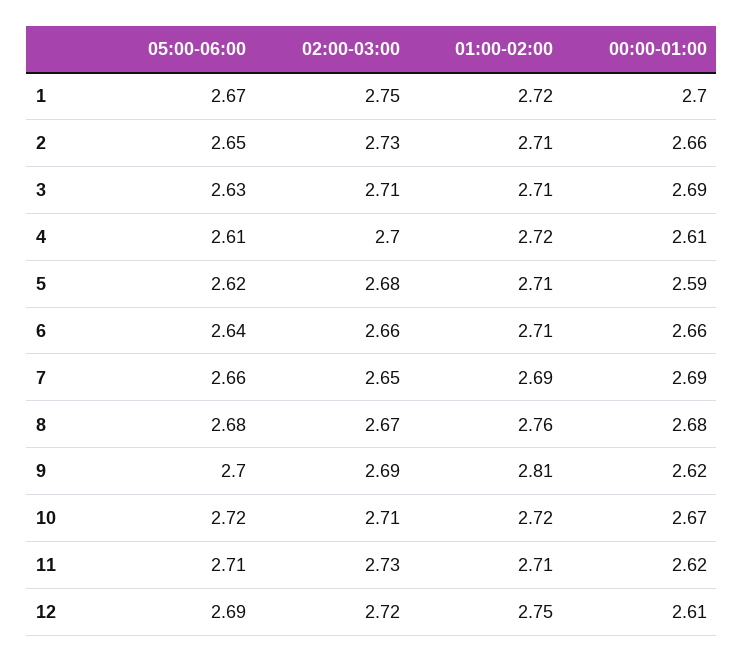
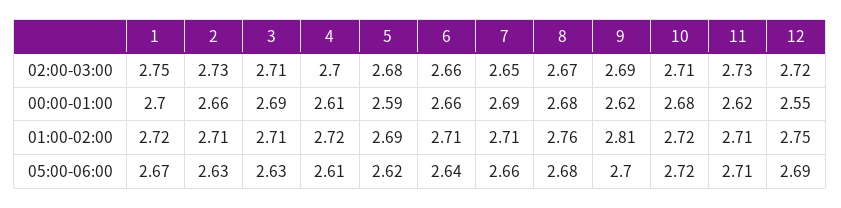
  {
    "05:00-06:00": {
      "1": 2.67,
-     "2": 2.65,
+     "2": 2.63,
      "3": 2.63,
      "4": 2.61,
      "5": 2.62,
      "6": 2.64,
      "7": 2.66,
      "8": 2.68,
      "9": 2.7,
      "10": 2.72,
      "11": 2.71,
      "12": 2.69
    },
    "02:00-03:00": {
      "1": 2.75,
      "2": 2.73,
      "3": 2.71,
      "4": 2.7,
      "5": 2.68,
      "6": 2.66,
      "7": 2.65,
      "8": 2.67,
      "9": 2.69,
      "10": 2.71,
      "11": 2.73,
      "12": 2.72
    },
    "01:00-02:00": {
      "1": 2.72,
      "2": 2.71,
      "3": 2.71,
      "4": 2.72,
-     "5": 2.71,
+     "5": 2.69,
      "6": 2.71,
-     "7": 2.69,
+     "7": 2.71,
      "8": 2.76,
      "9": 2.81,
      "10": 2.72,
      "11": 2.71,
      "12": 2.75
    },
    "00:00-01:00": {
      "1": 2.7,
      "2": 2.66,
      "3": 2.69,
      "4": 2.61,
      "5": 2.59,
      "6": 2.66,
      "7": 2.69,
      "8": 2.68,
      "9": 2.62,
-     "10": 2.67,
+     "10": 2.68,
      "11": 2.62,
-     "12": 2.61
+     "12": 2.55
    }
  }

